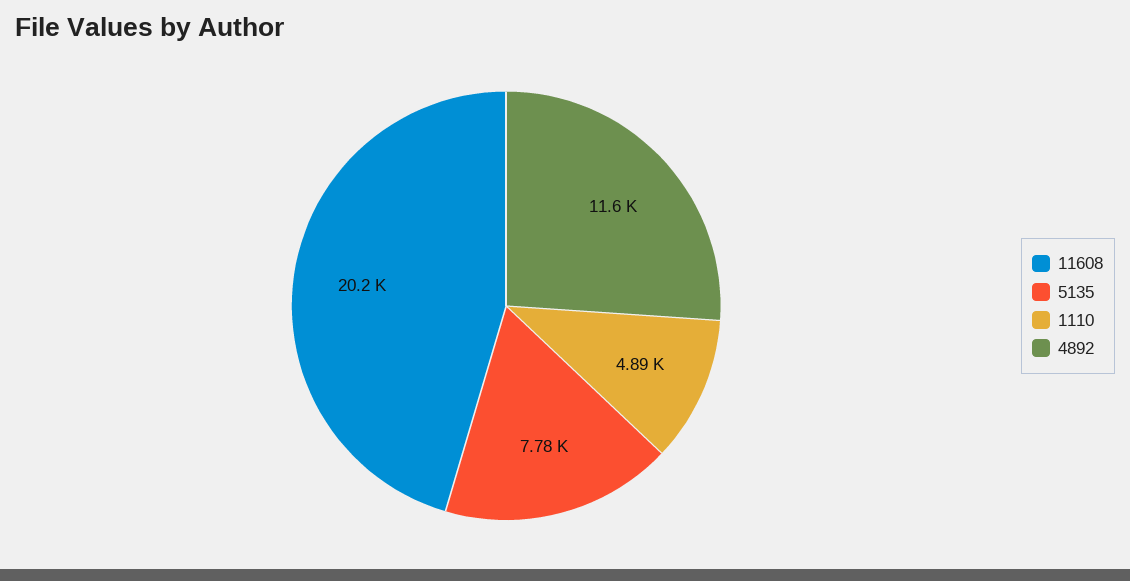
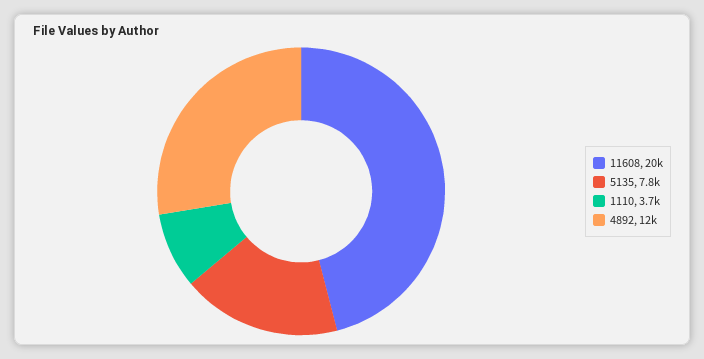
  {
    "11608": 20200,
    "5135": 7780,
-   "1110": 4890,
+   "1110": 3700,
    "4892": 11600
  }

